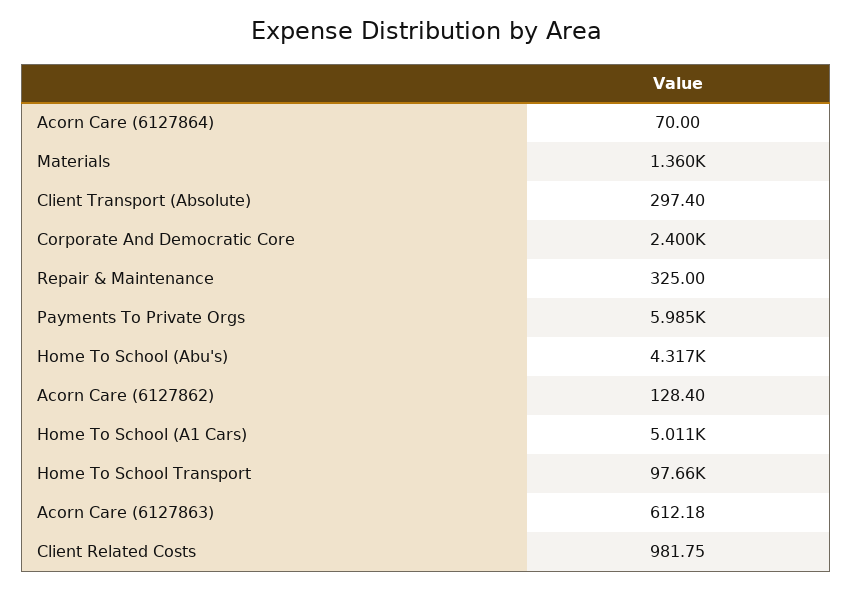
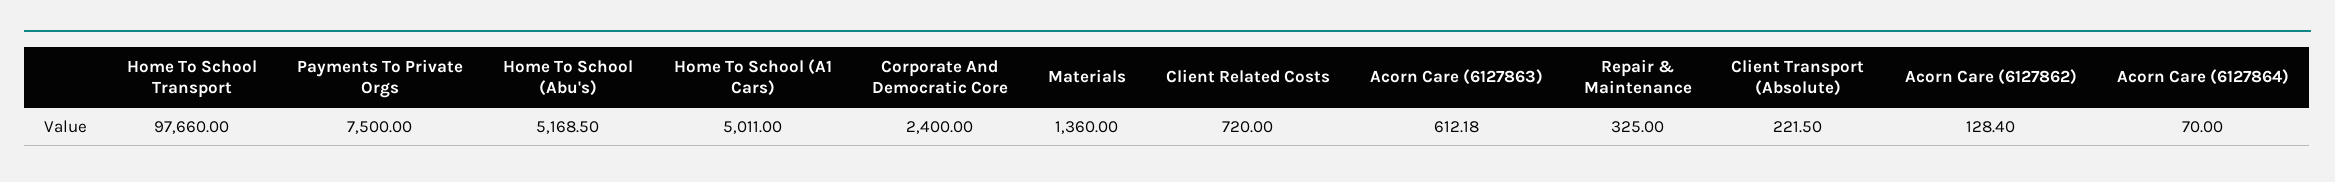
  {
    "Acorn Care (6127864)": 70,
    "Materials": 1360,
-   "Client Transport (Absolute)": 297.4,
+   "Client Transport (Absolute)": 221.5,
    "Corporate And Democratic Core": 2400,
    "Repair & Maintenance": 325,
-   "Payments To Private Orgs": 5985,
+   "Payments To Private Orgs": 7500,
-   "Home To School (Abu's)": 4317,
+   "Home To School (Abu's)": 5168.5,
    "Acorn Care (6127862)": 128.4,
    "Home To School (A1 Cars)": 5011,
    "Home To School Transport": 97660,
    "Acorn Care (6127863)": 612.18,
-   "Client Related Costs": 981.75
+   "Client Related Costs": 720
  }

